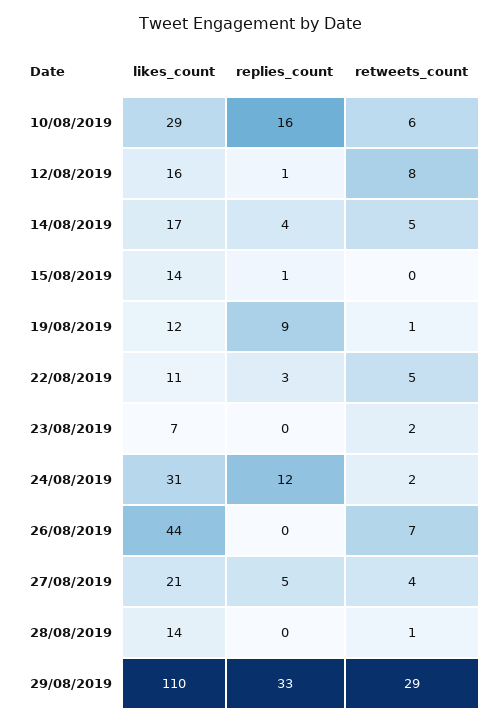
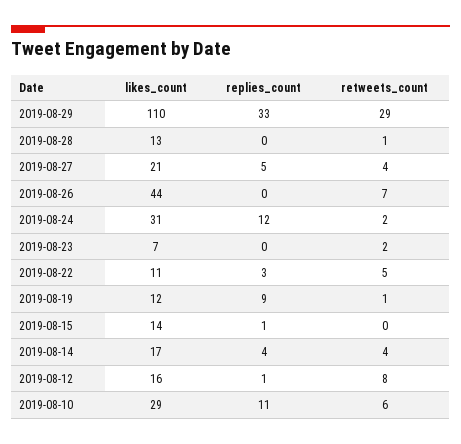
  {
    "likes_count": {
      "10/08/2019": 29,
      "12/08/2019": 16,
      "14/08/2019": 17,
      "15/08/2019": 14,
      "19/08/2019": 12,
      "22/08/2019": 11,
      "23/08/2019": 7,
      "24/08/2019": 31,
      "26/08/2019": 44,
      "27/08/2019": 21,
-     "28/08/2019": 14,
+     "28/08/2019": 13,
      "29/08/2019": 110
    },
    "replies_count": {
-     "10/08/2019": 16,
+     "10/08/2019": 11,
      "12/08/2019": 1,
      "14/08/2019": 4,
      "15/08/2019": 1,
      "19/08/2019": 9,
      "22/08/2019": 3,
      "23/08/2019": 0,
      "24/08/2019": 12,
      "26/08/2019": 0,
      "27/08/2019": 5,
      "28/08/2019": 0,
      "29/08/2019": 33
    },
    "retweets_count": {
      "10/08/2019": 6,
      "12/08/2019": 8,
-     "14/08/2019": 5,
+     "14/08/2019": 4,
      "15/08/2019": 0,
      "19/08/2019": 1,
      "22/08/2019": 5,
      "23/08/2019": 2,
      "24/08/2019": 2,
      "26/08/2019": 7,
      "27/08/2019": 4,
      "28/08/2019": 1,
      "29/08/2019": 29
    }
  }

